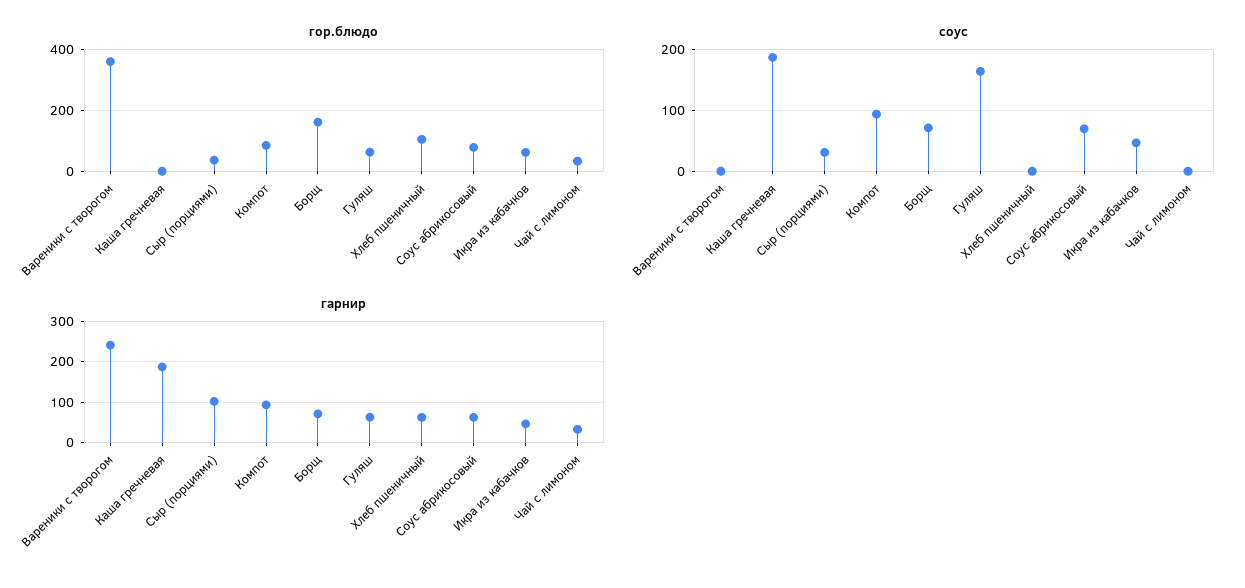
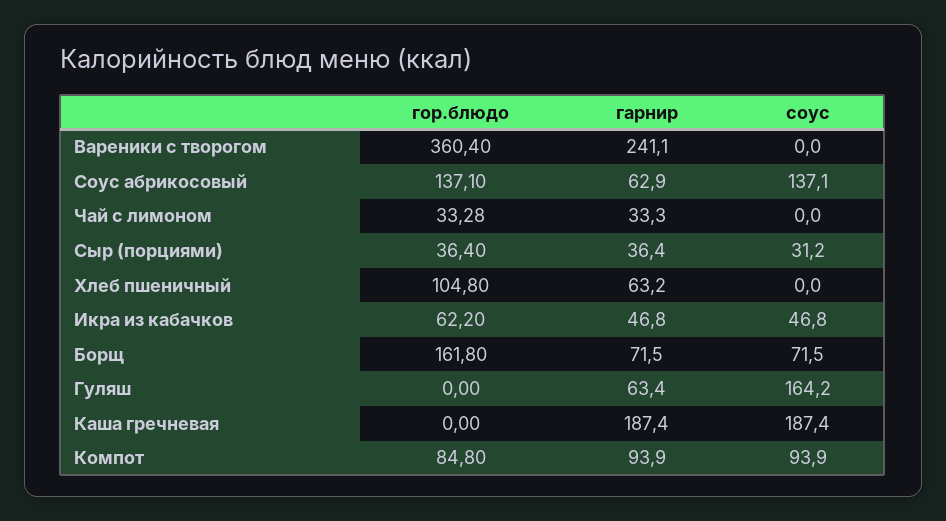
  {
    "гор.блюдо": {
      "Вареники с творогом": 360.4,
      "Каша гречневая": 0,
      "Сыр (порциями)": 36.4,
      "Компот": 84.8,
      "Борщ": 161.8,
-     "Гуляш": 60,
+     "Гуляш": 0,
      "Хлеб пшеничный": 104.8,
-     "Соус абрикосовый": 80,
+     "Соус абрикосовый": 137.1,
      "Икра из кабачков": 62.2,
      "Чай с лимоном": 33.28
    },
    "соус": {
      "Вареники с творогом": 0,
      "Каша гречневая": 187.4,
      "Сыр (порциями)": 31.2,
      "Компот": 93.9,
      "Борщ": 71.5,
      "Гуляш": 164.2,
      "Хлеб пшеничный": 0,
-     "Соус абрикосовый": 70,
+     "Соус абрикосовый": 137.1,
      "Икра из кабачков": 46.8,
      "Чай с лимоном": 0
    },
    "гарнир": {
      "Вареники с творогом": 241.1,
      "Каша гречневая": 187.4,
-     "Сыр (порциями)": 100,
+     "Сыр (порциями)": 36.4,
      "Компот": 93.9,
      "Борщ": 71.5,
      "Гуляш": 63.4,
      "Хлеб пшеничный": 63.2,
      "Соус абрикосовый": 62.9,
      "Икра из кабачков": 46.8,
      "Чай с лимоном": 33.3
    }
  }

